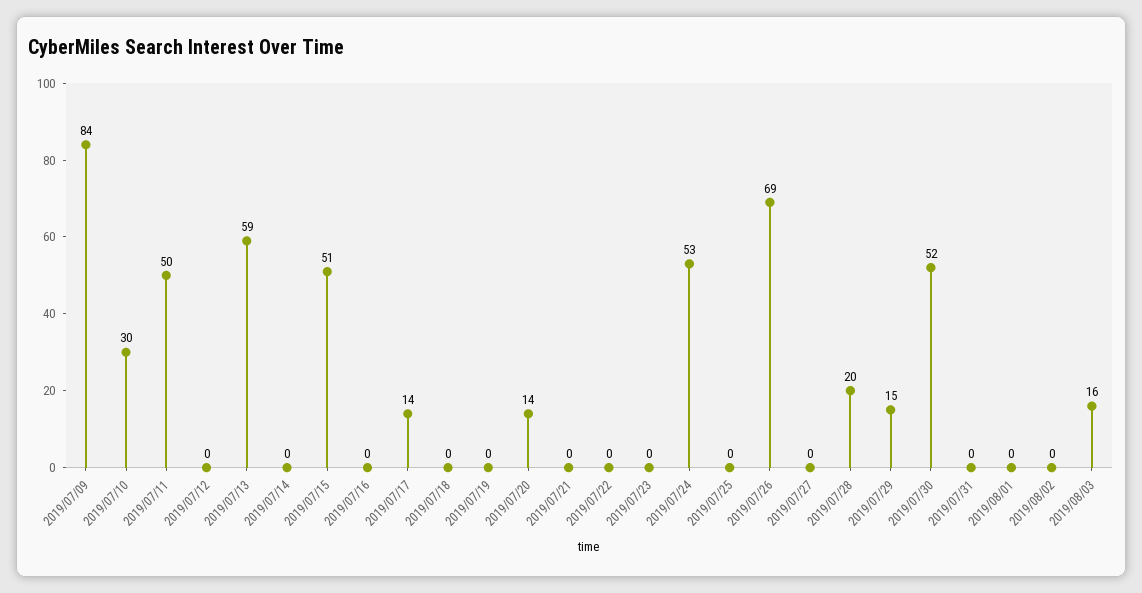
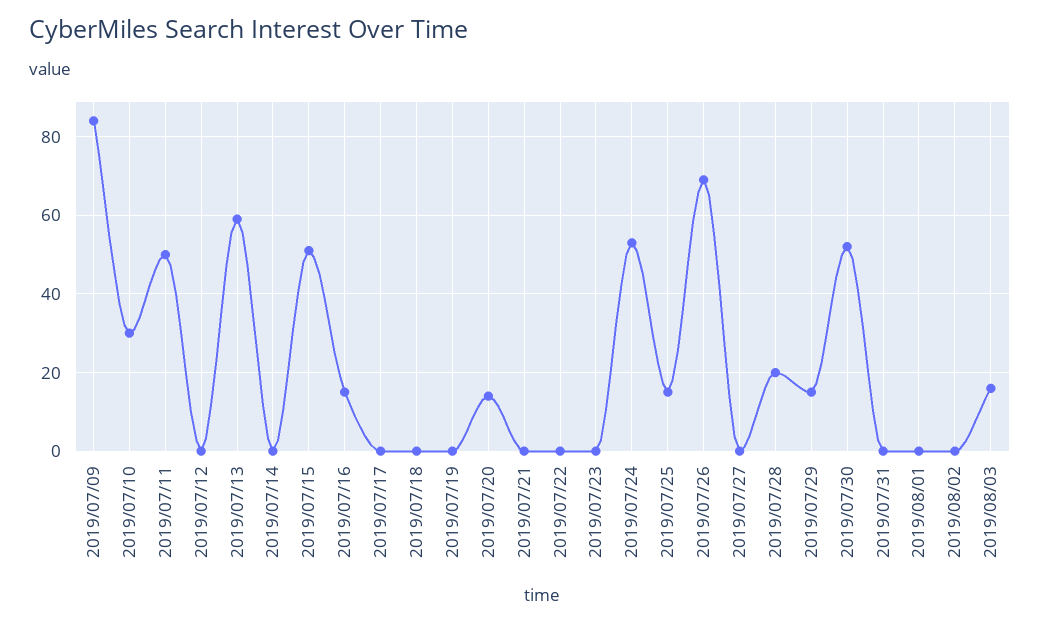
  {
    "2019/07/09": 84,
    "2019/07/10": 30,
    "2019/07/11": 50,
    "2019/07/12": 0,
    "2019/07/13": 59,
    "2019/07/14": 0,
    "2019/07/15": 51,
-   "2019/07/16": 0,
+   "2019/07/16": 15,
-   "2019/07/17": 14,
+   "2019/07/17": 0,
    "2019/07/18": 0,
    "2019/07/19": 0,
    "2019/07/20": 14,
    "2019/07/21": 0,
    "2019/07/22": 0,
    "2019/07/23": 0,
    "2019/07/24": 53,
-   "2019/07/25": 0,
+   "2019/07/25": 15,
    "2019/07/26": 69,
    "2019/07/27": 0,
    "2019/07/28": 20,
    "2019/07/29": 15,
    "2019/07/30": 52,
    "2019/07/31": 0,
    "2019/08/01": 0,
    "2019/08/02": 0,
    "2019/08/03": 16
  }

